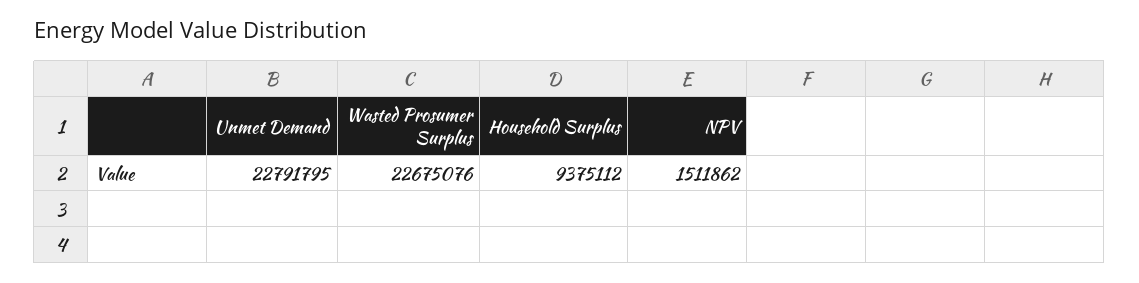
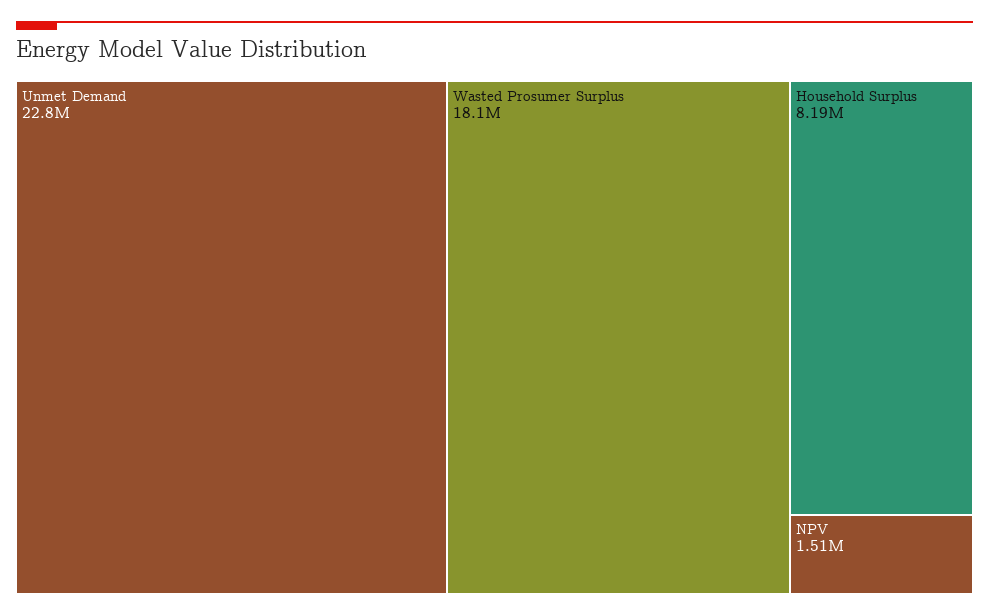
  {
    "Unmet Demand": 22791795,
-   "Wasted Prosumer Surplus": 22675076,
+   "Wasted Prosumer Surplus": 18100000,
-   "Household Surplus": 9375112,
+   "Household Surplus": 8190000,
    "NPV": 1511862
  }

